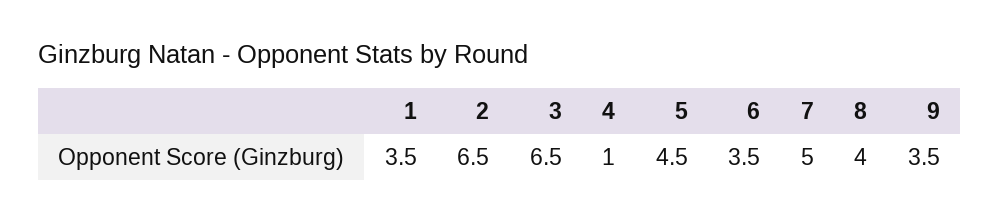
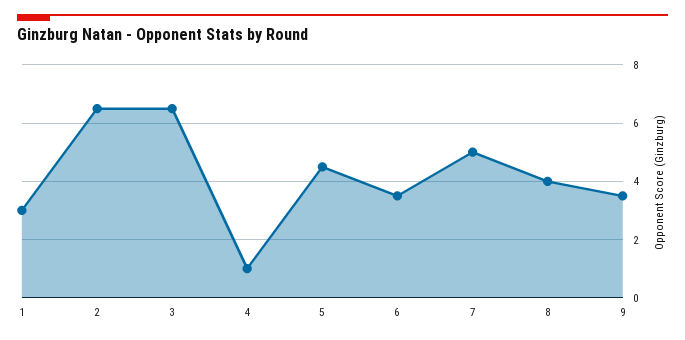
  {
-   "1": 3.5,
+   "1": 3,
    "2": 6.5,
    "3": 6.5,
    "4": 1,
    "5": 4.5,
    "6": 3.5,
    "7": 5,
    "8": 4,
    "9": 3.5
  }

